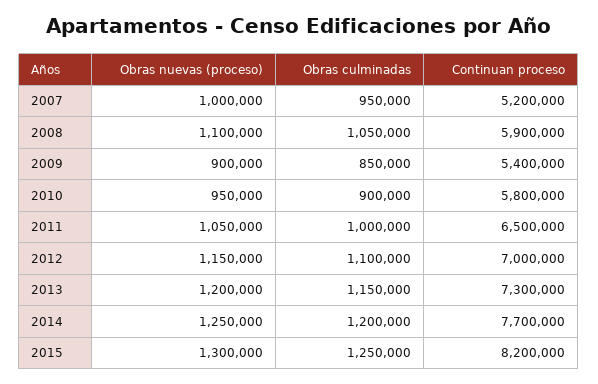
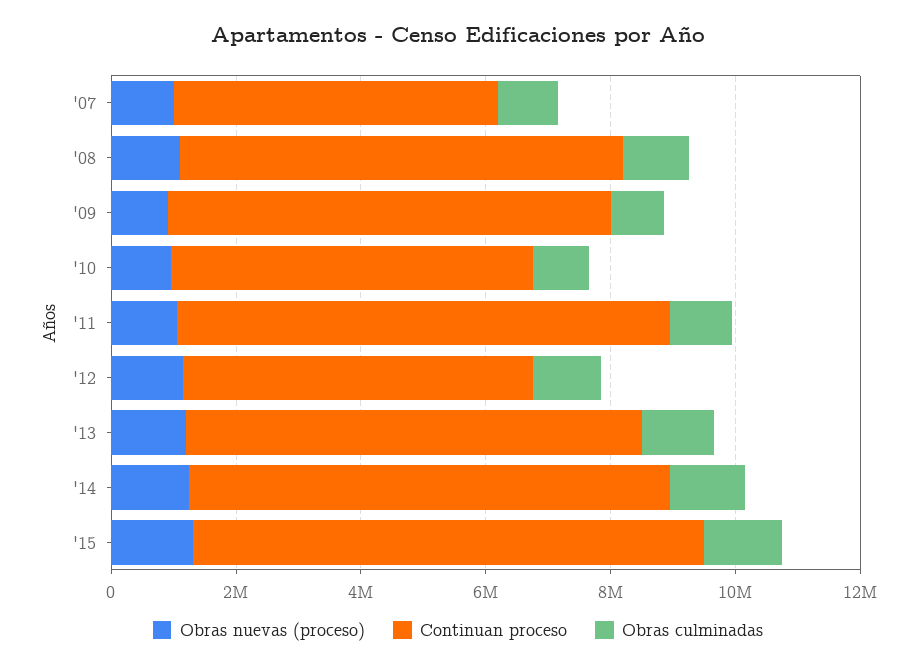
  {
    "Obras nuevas (proceso)": {
      "2007": 1000000,
      "2008": 1100000,
      "2009": 900000,
      "2010": 950000,
      "2011": 1050000,
      "2012": 1150000,
      "2013": 1200000,
      "2014": 1250000,
      "2015": 1300000
    },
    "Obras culminadas": {
      "2007": 950000,
      "2008": 1050000,
      "2009": 850000,
      "2010": 900000,
      "2011": 1000000,
      "2012": 1100000,
      "2013": 1150000,
      "2014": 1200000,
      "2015": 1250000
    },
    "Continuan proceso": {
      "2007": 5200000,
-     "2008": 5900000,
+     "2008": 7000000,
-     "2009": 5400000,
+     "2009": 7000000,
      "2010": 5800000,
-     "2011": 6500000,
+     "2011": 8000000,
-     "2012": 7000000,
+     "2012": 5500000,
      "2013": 7300000,
      "2014": 7700000,
      "2015": 8200000
    }
  }

